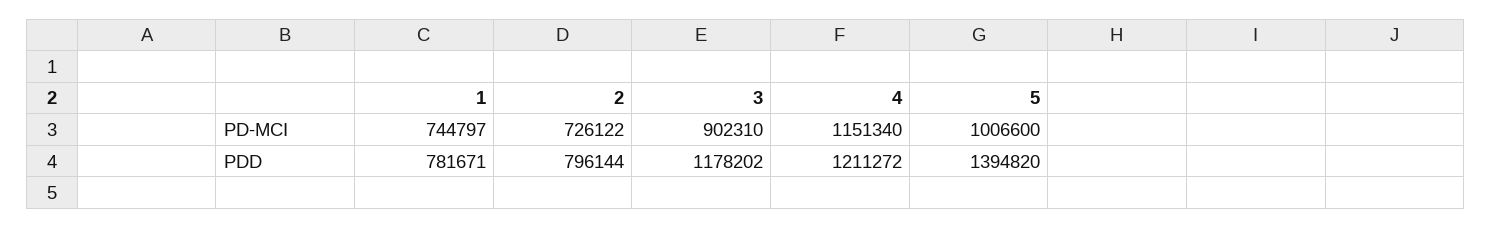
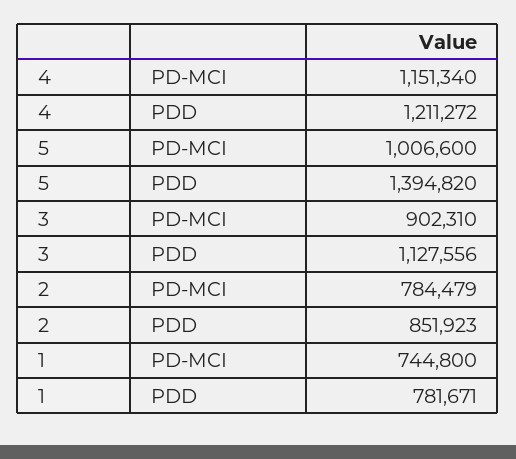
  {
    "1": {
-     "PD-MCI": 744797,
+     "PD-MCI": 744800,
      "PDD": 781671
    },
    "2": {
-     "PD-MCI": 726122,
+     "PD-MCI": 784479,
-     "PDD": 796144
+     "PDD": 851923
    },
    "3": {
      "PD-MCI": 902310,
-     "PDD": 1178202
+     "PDD": 1127556
    },
    "4": {
      "PD-MCI": 1151340,
      "PDD": 1211272
    },
    "5": {
      "PD-MCI": 1006600,
      "PDD": 1394820
    }
  }

